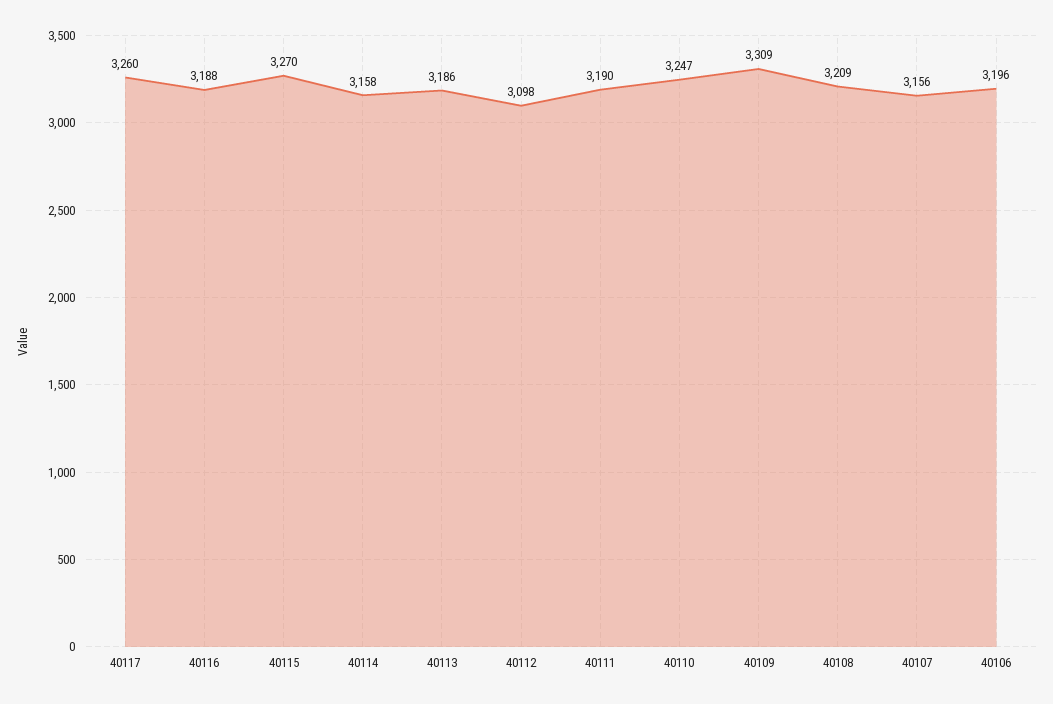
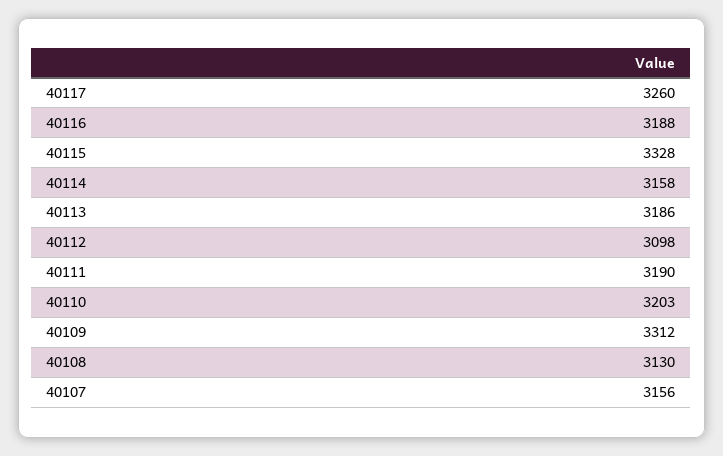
  {
    "40117": 3260,
    "40116": 3188,
-   "40115": 3270,
+   "40115": 3328,
    "40114": 3158,
    "40113": 3186,
    "40112": 3098,
    "40111": 3190,
-   "40110": 3247,
+   "40110": 3203,
-   "40109": 3309,
+   "40109": 3312,
-   "40108": 3209,
+   "40108": 3130,
-   "40107": 3156,
+   "40107": 3156
-   "40106": 3196
  }

